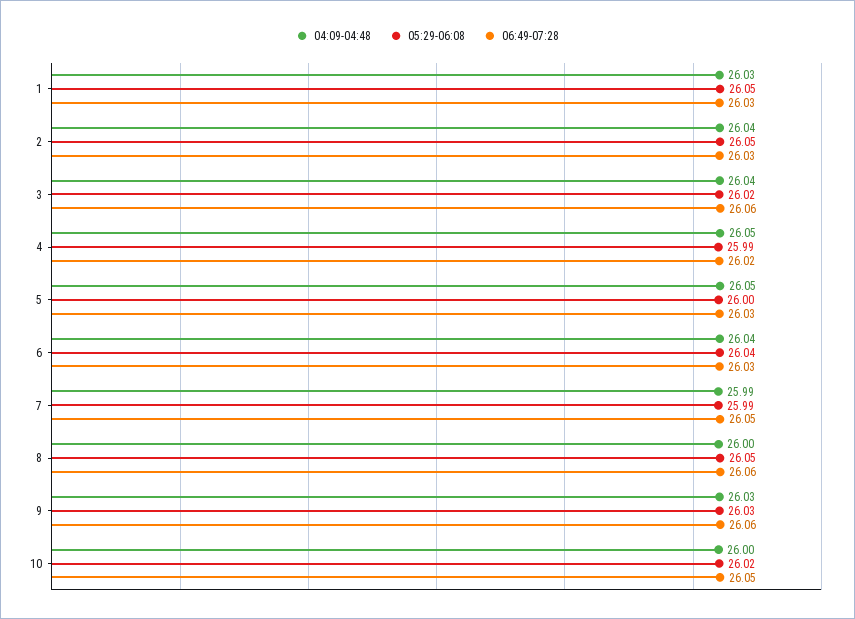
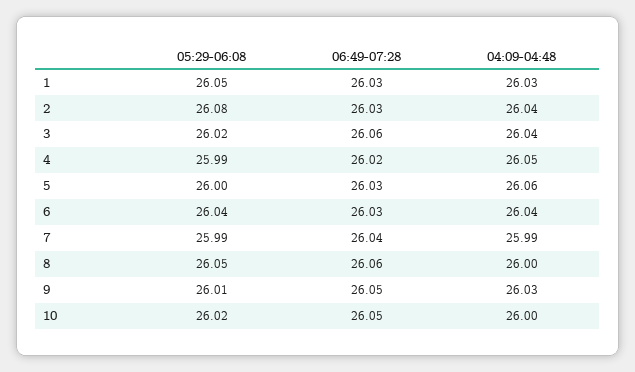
  {
    "04:09-04:48": {
      "1": 26.03,
      "2": 26.04,
      "3": 26.04,
      "4": 26.05,
-     "5": 26.05,
+     "5": 26.06,
      "6": 26.04,
      "7": 25.99,
      "8": 26,
      "9": 26.03,
      "10": 26
    },
    "05:29-06:08": {
      "1": 26.05,
-     "2": 26.05,
+     "2": 26.08,
      "3": 26.02,
      "4": 25.99,
      "5": 26,
      "6": 26.04,
      "7": 25.99,
      "8": 26.05,
-     "9": 26.03,
+     "9": 26.01,
      "10": 26.02
    },
    "06:49-07:28": {
      "1": 26.03,
      "2": 26.03,
      "3": 26.06,
      "4": 26.02,
      "5": 26.03,
      "6": 26.03,
-     "7": 26.05,
+     "7": 26.04,
      "8": 26.06,
-     "9": 26.06,
+     "9": 26.05,
      "10": 26.05
    }
  }

